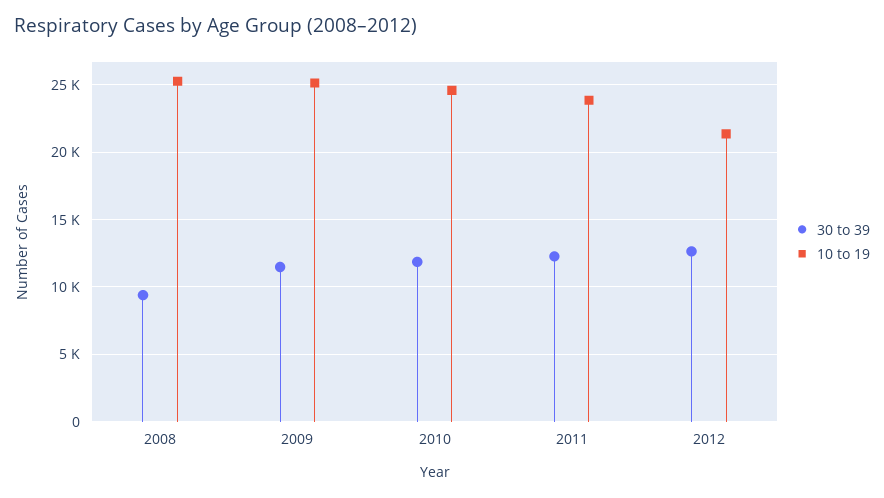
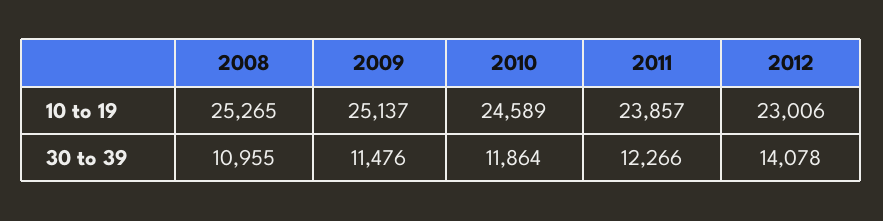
  {
    "30 to 39": {
-     "2008": 9500,
+     "2008": 10955,
      "2009": 11476,
      "2010": 11864,
      "2011": 12266,
-     "2012": 12500
+     "2012": 14078
    },
    "10 to 19": {
      "2008": 25265,
      "2009": 25137,
      "2010": 24589,
      "2011": 23857,
-     "2012": 21500
+     "2012": 23006
    }
  }

